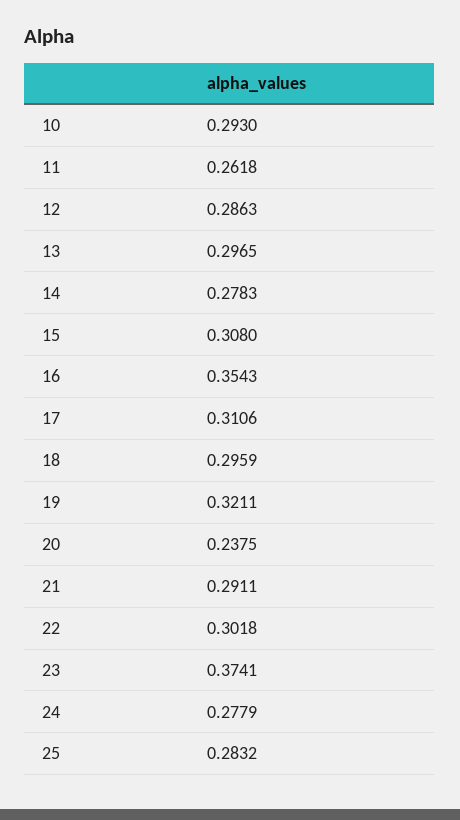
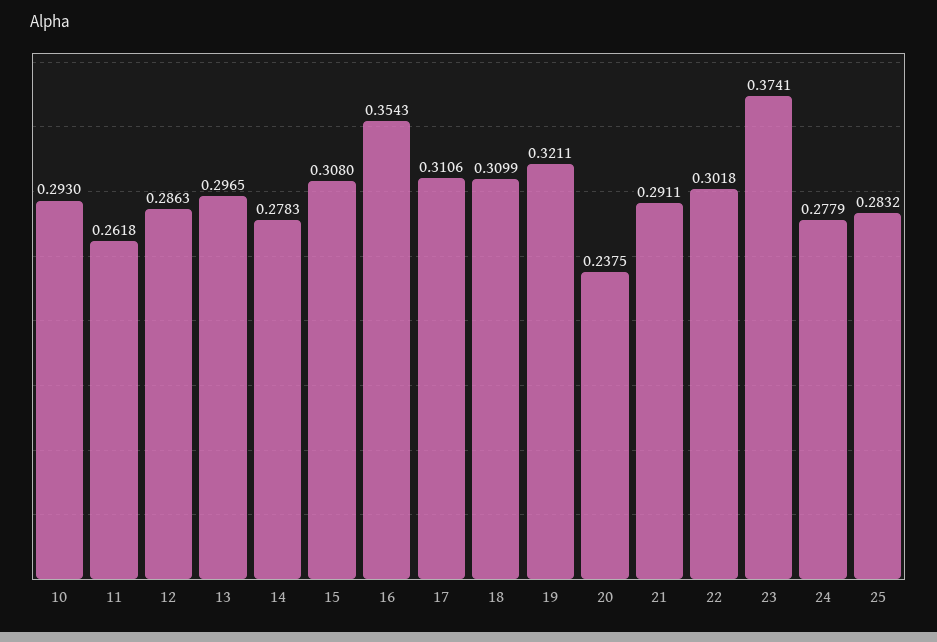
  {
    "10": 0.293,
    "11": 0.2618,
    "12": 0.2863,
    "13": 0.2965,
    "14": 0.2783,
    "15": 0.308,
    "16": 0.3543,
    "17": 0.3106,
-   "18": 0.2959,
+   "18": 0.3099,
    "19": 0.3211,
    "20": 0.2375,
    "21": 0.2911,
    "22": 0.3018,
    "23": 0.3741,
    "24": 0.2779,
    "25": 0.2832
  }

